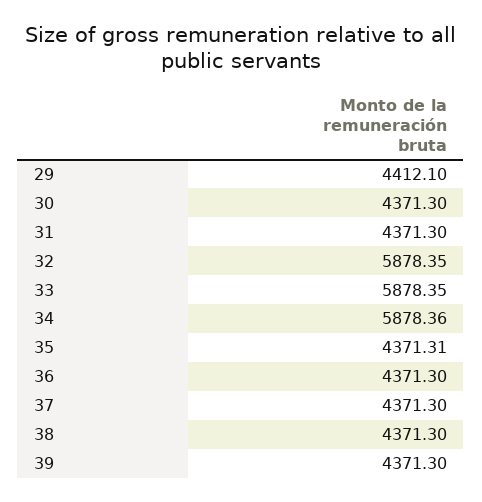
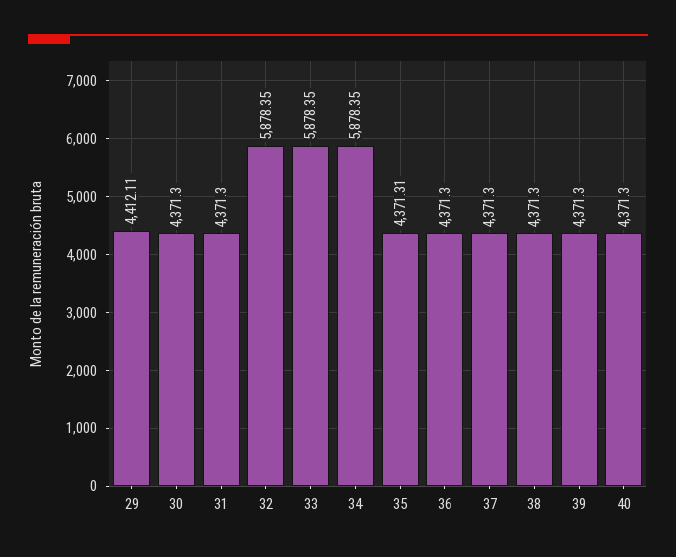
  {
-   "29": 4412.1,
+   "29": 4412.11,
    "30": 4371.3,
    "31": 4371.3,
    "32": 5878.35,
    "33": 5878.35,
-   "34": 5878.36,
+   "34": 5878.35,
    "35": 4371.31,
    "36": 4371.3,
    "37": 4371.3,
    "38": 4371.3,
-   "39": 4371.3
+   "39": 4371.3,
+   "40": 4371.3
  }

